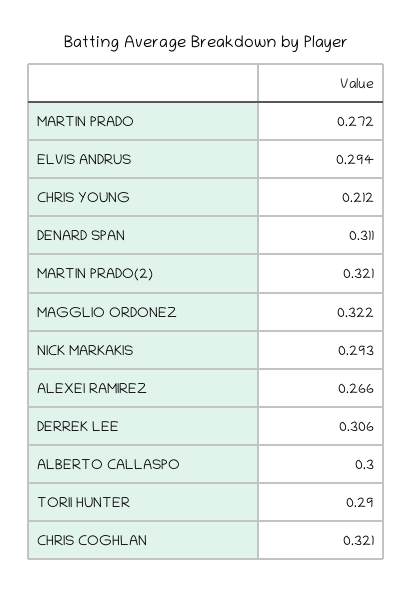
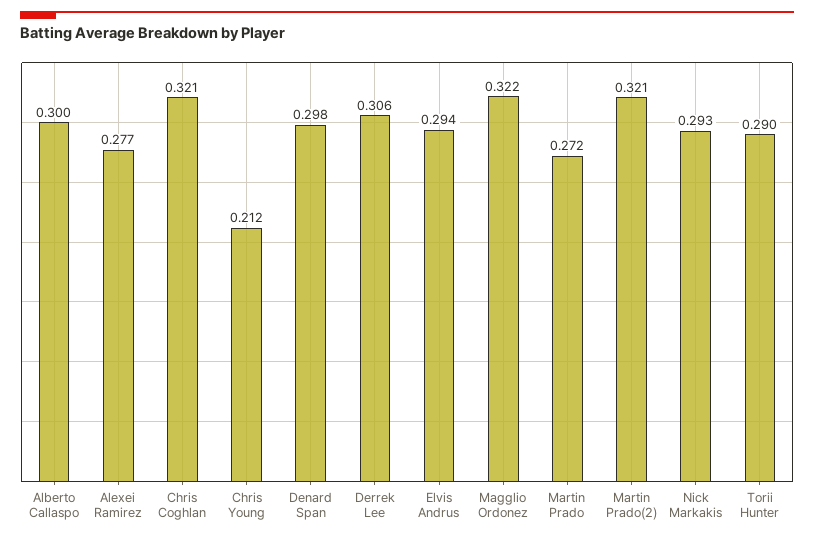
  {
    "MARTIN PRADO": 0.272,
    "ELVIS ANDRUS": 0.294,
    "CHRIS YOUNG": 0.212,
-   "DENARD SPAN": 0.311,
+   "DENARD SPAN": 0.298,
    "MARTIN PRADO(2)": 0.321,
    "MAGGLIO ORDONEZ": 0.322,
    "NICK MARKAKIS": 0.293,
-   "ALEXEI RAMIREZ": 0.266,
+   "ALEXEI RAMIREZ": 0.277,
    "DERREK LEE": 0.306,
    "ALBERTO CALLASPO": 0.3,
    "TORII HUNTER": 0.29,
    "CHRIS COGHLAN": 0.321
  }

